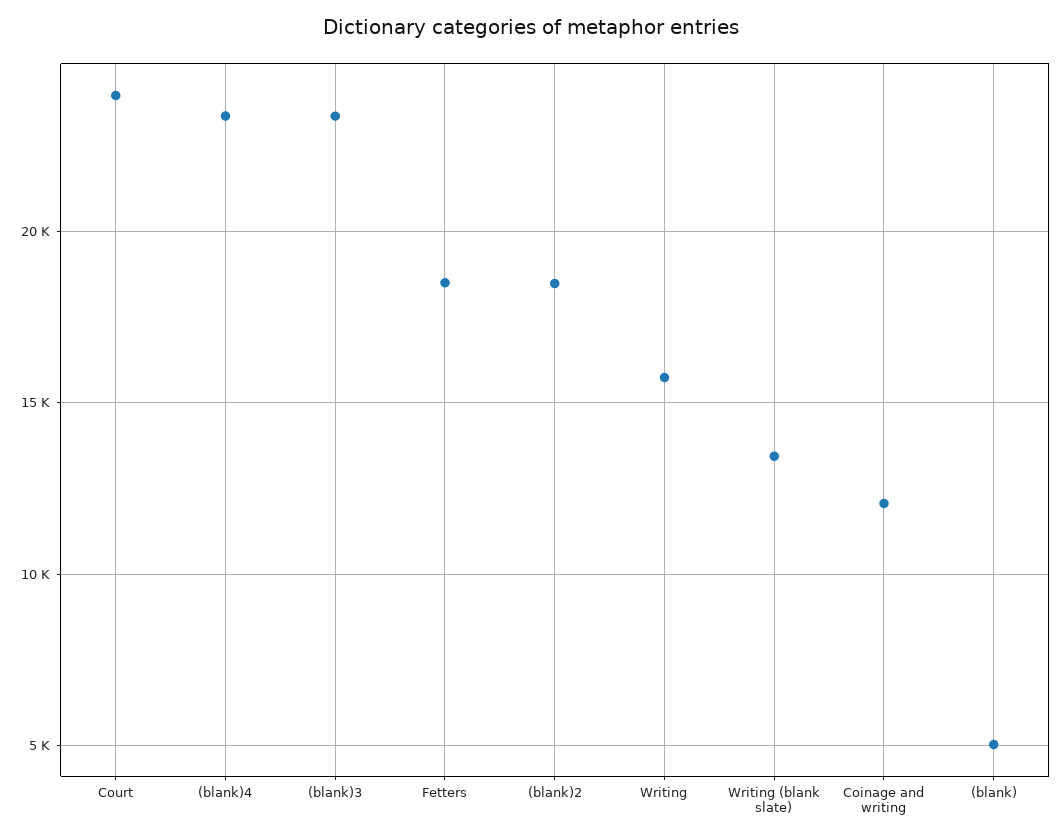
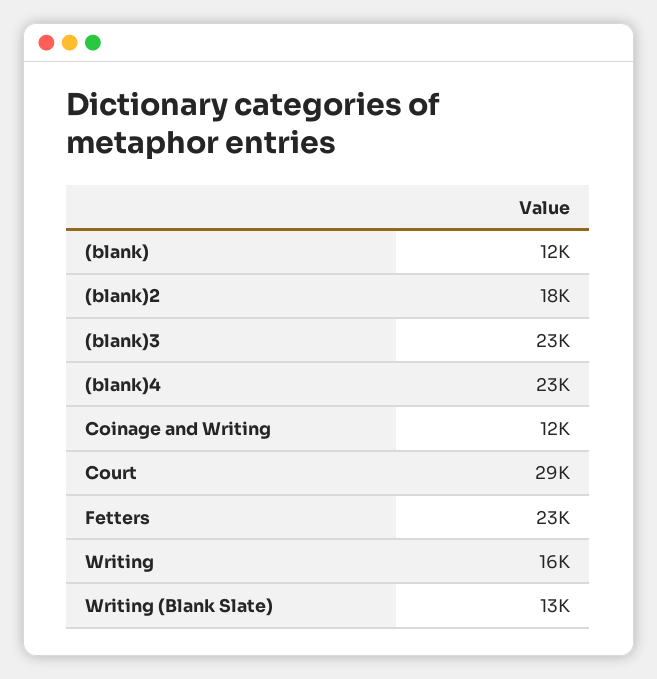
  {
-   "Court": 24000,
+   "Court": 29000,
    "(blank)4": 23000,
    "(blank)3": 23000,
-   "Fetters": 18500,
+   "Fetters": 23000,
    "(blank)2": 18000,
    "Writing": 16000,
    "Writing (blank slate)": 13000,
    "Coinage and writing": 12000,
-   "(blank)": 5000
+   "(blank)": 12000
  }

